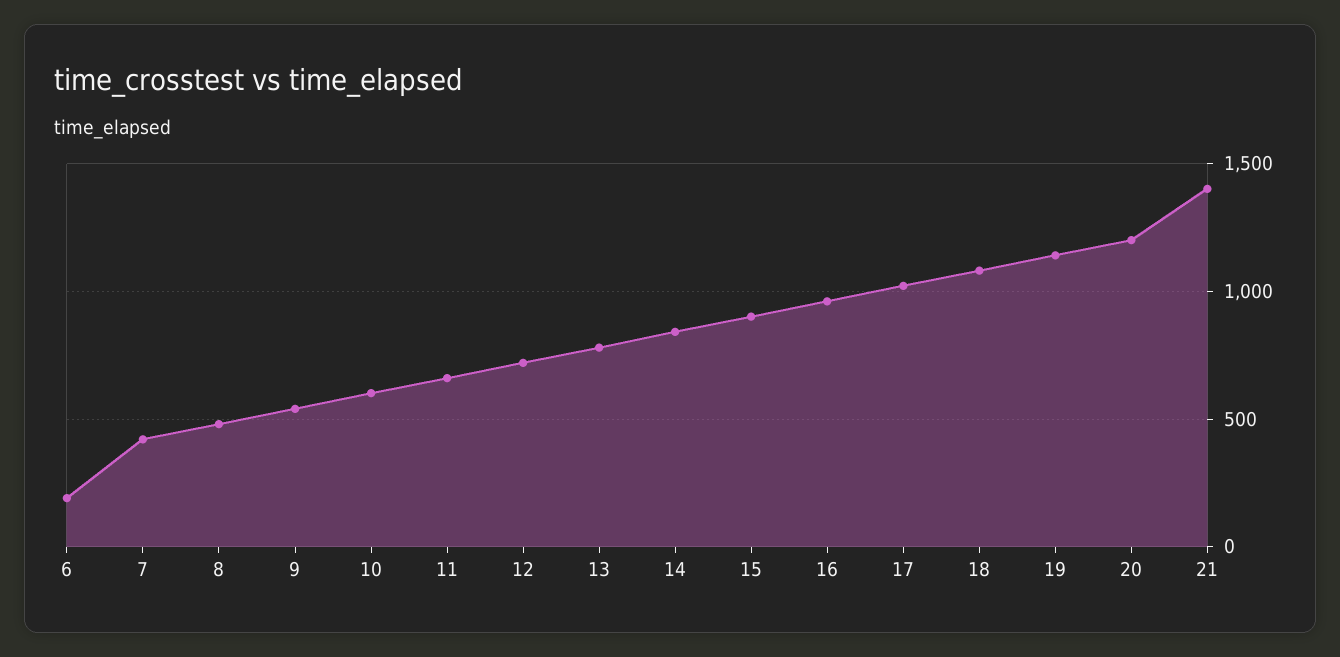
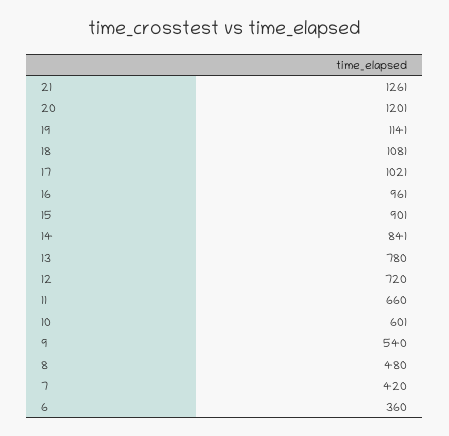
  {
-   "6": 200,
+   "6": 360,
    "7": 420,
    "8": 480,
    "9": 540,
    "10": 601,
    "11": 660,
    "12": 720,
    "13": 780,
    "14": 841,
    "15": 901,
    "16": 961,
    "17": 1021,
    "18": 1081,
    "19": 1141,
    "20": 1201,
-   "21": 1400
+   "21": 1261
  }

